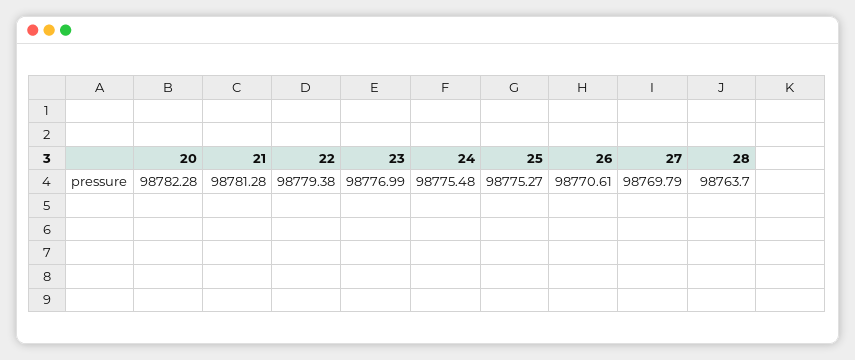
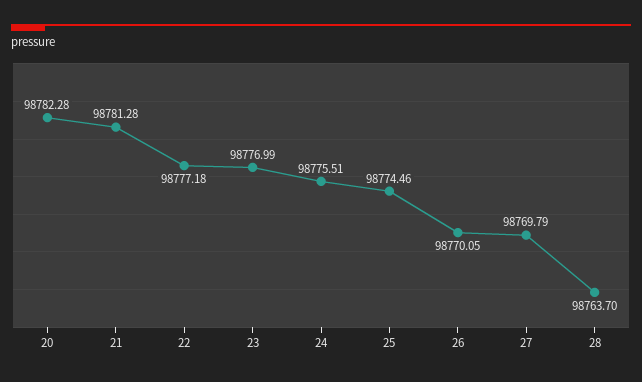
  {
    "20": 98782.28,
    "21": 98781.28,
-   "22": 98779.38,
+   "22": 98777.18,
    "23": 98776.99,
-   "24": 98775.48,
+   "24": 98775.51,
-   "25": 98775.27,
+   "25": 98774.46,
-   "26": 98770.61,
+   "26": 98770.05,
    "27": 98769.79,
    "28": 98763.7
  }

